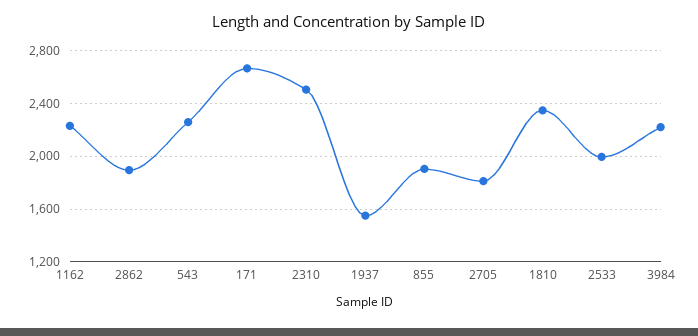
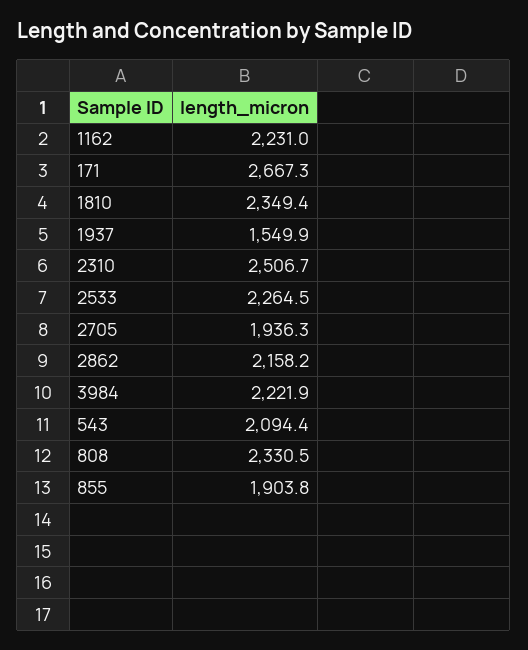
  {
    "1162": 2231,
-   "2862": 1900,
+   "2862": 2158.2,
-   "543": 2250,
+   "543": 2094.4,
    "171": 2667.3,
    "2310": 2506.7,
    "1937": 1549.9,
    "855": 1903.8,
-   "2705": 1800,
+   "2705": 1936.3,
    "1810": 2349.4,
-   "2533": 2000,
+   "2533": 2264.5,
-   "3984": 2221.9
+   "3984": 2221.9,
+   "808": 2330.5
  }

